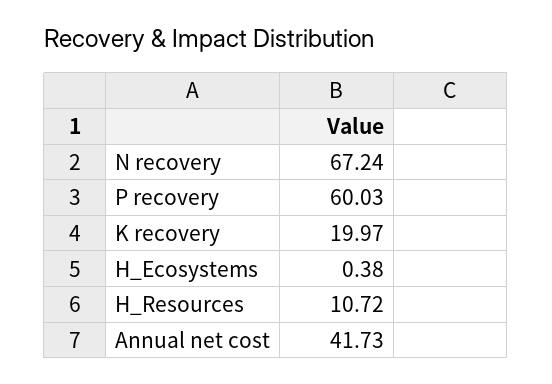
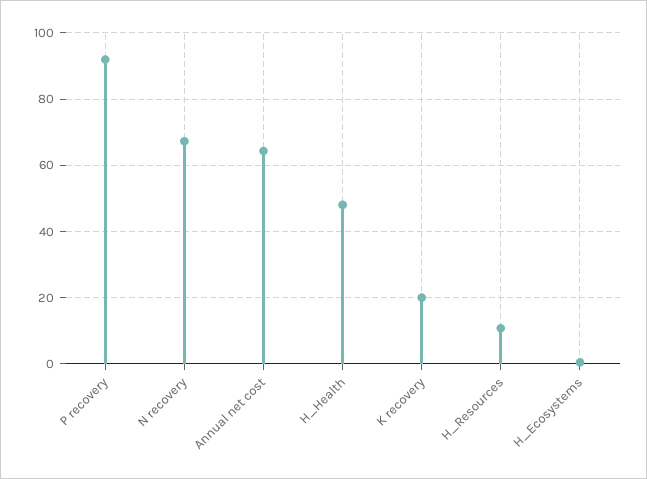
  {
    "N recovery": 67.24,
-   "P recovery": 60.03,
+   "P recovery": 92,
    "K recovery": 19.97,
    "H_Ecosystems": 0.38,
    "H_Resources": 10.72,
-   "Annual net cost": 41.73
+   "Annual net cost": 64,
+   "H_Health": 48
  }

